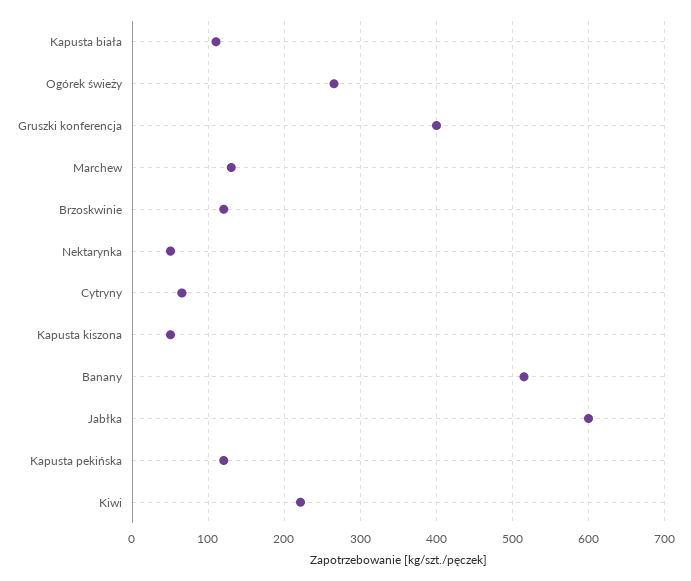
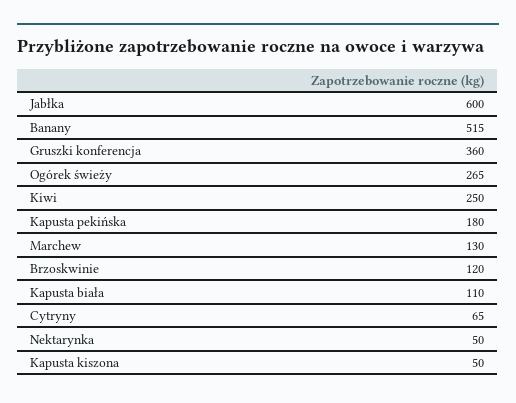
  {
    "Kapusta biała": 110,
    "Ogórek świeży": 265,
-   "Gruszki konferencja": 400,
+   "Gruszki konferencja": 360,
    "Marchew": 130,
    "Brzoskwinie": 120,
    "Nektarynka": 50,
    "Cytryny": 65,
    "Kapusta kiszona": 50,
    "Banany": 515,
    "Jabłka": 600,
-   "Kapusta pekińska": 120,
+   "Kapusta pekińska": 180,
-   "Kiwi": 220
+   "Kiwi": 250
  }

